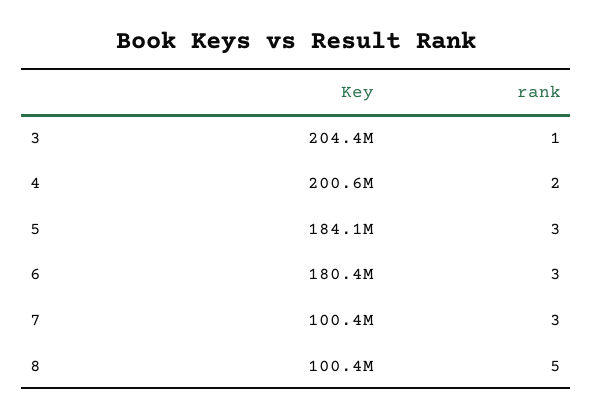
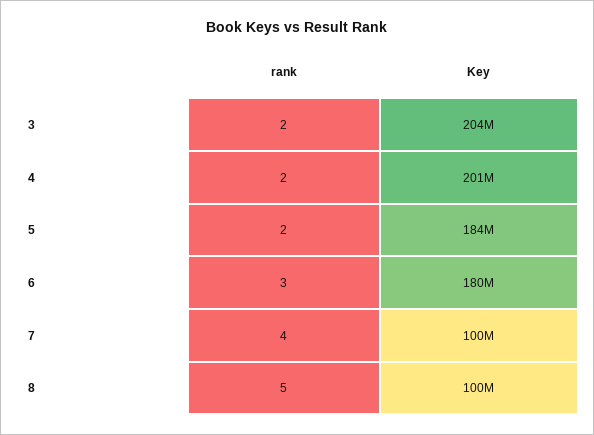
  {
    "Key": {
      "3": 204400000,
      "4": 200600000,
      "5": 184100000,
      "6": 180400000,
      "7": 100400000,
      "8": 100400000
    },
    "rank": {
-     "3": 1,
+     "3": 2,
      "4": 2,
-     "5": 3,
+     "5": 2,
      "6": 3,
-     "7": 3,
+     "7": 4,
      "8": 5
    }
  }

